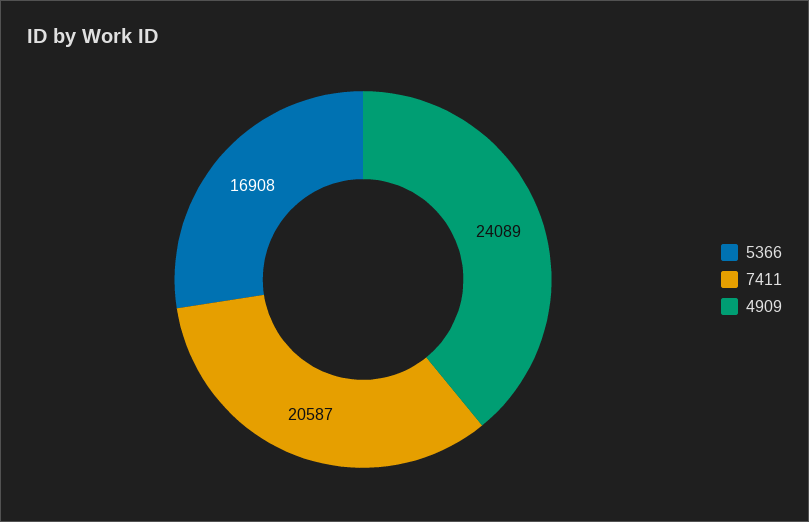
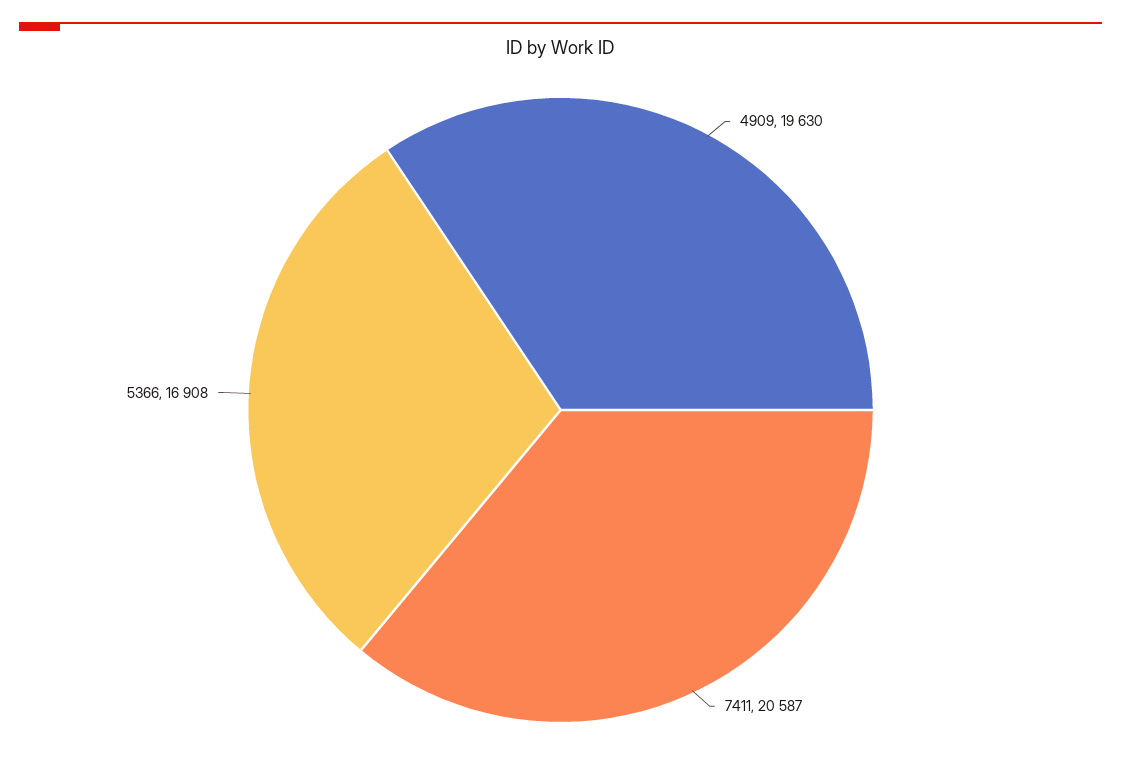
  {
    "5366": 16908,
    "7411": 20587,
-   "4909": 24089
+   "4909": 19630
  }

